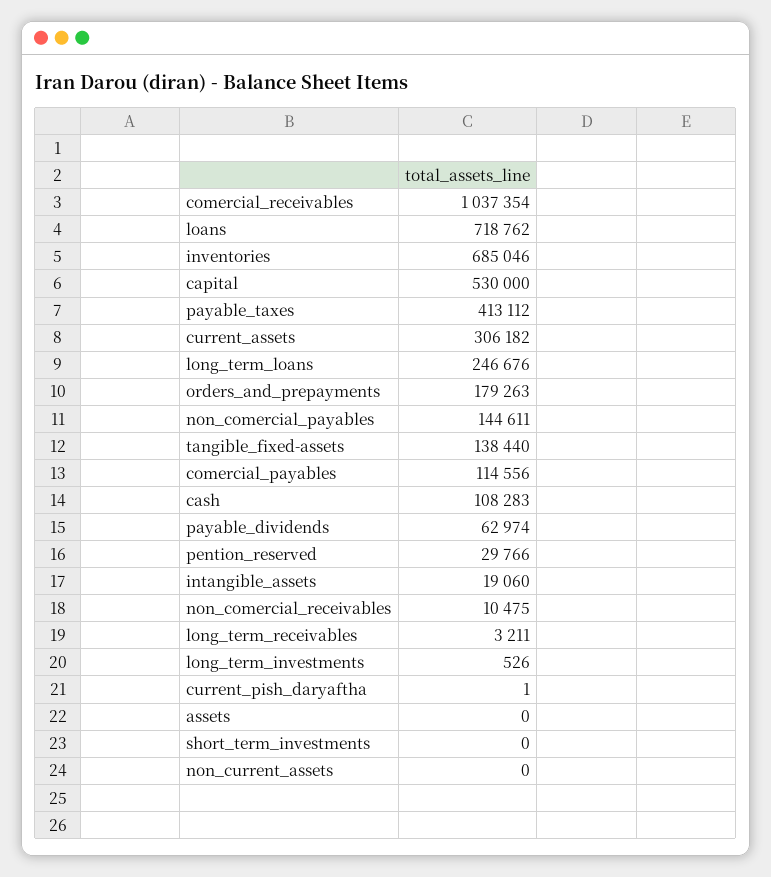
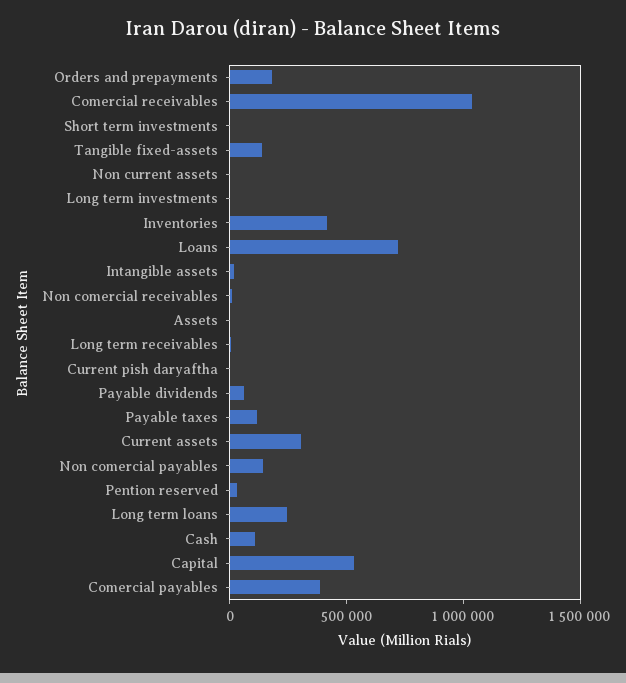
  {
    "comercial_receivables": 1037354,
    "loans": 718762,
-   "inventories": 685046,
+   "inventories": 400000,
    "capital": 530000,
-   "payable_taxes": 413112,
+   "payable_taxes": 100000,
    "current_assets": 306182,
    "long_term_loans": 246676,
    "orders_and_prepayments": 179263,
    "non_comercial_payables": 144611,
    "tangible_fixed-assets": 138440,
-   "comercial_payables": 114556,
+   "comercial_payables": 400000,
    "cash": 108283,
    "payable_dividends": 62974,
    "pention_reserved": 29766,
    "intangible_assets": 19060,
    "non_comercial_receivables": 10475,
    "long_term_receivables": 3211,
    "long_term_investments": 526,
    "current_pish_daryaftha": 1,
    "assets": 0,
    "short_term_investments": 0,
    "non_current_assets": 0
  }

